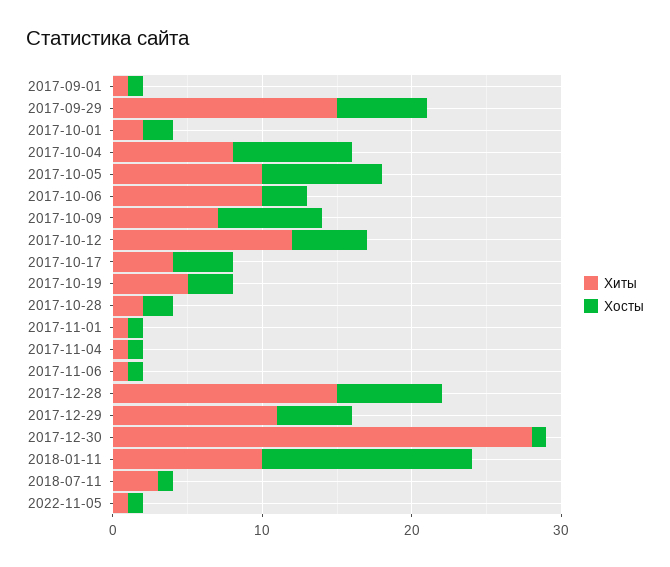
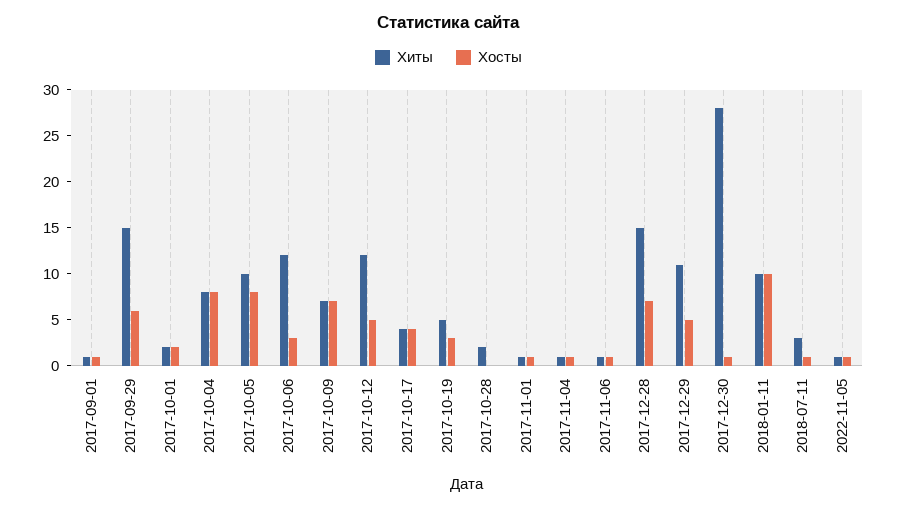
  {
    "Хиты": {
      "2017-09-01": 1,
      "2017-09-29": 15,
      "2017-10-01": 2,
      "2017-10-04": 8,
      "2017-10-05": 10,
-     "2017-10-06": 10,
+     "2017-10-06": 12,
      "2017-10-09": 7,
      "2017-10-12": 12,
      "2017-10-17": 4,
      "2017-10-19": 5,
      "2017-10-28": 2,
      "2017-11-01": 1,
      "2017-11-04": 1,
      "2017-11-06": 1,
      "2017-12-28": 15,
      "2017-12-29": 11,
      "2017-12-30": 28,
      "2018-01-11": 10,
      "2018-07-11": 3,
      "2022-11-05": 1
    },
    "Хосты": {
      "2017-09-01": 1,
      "2017-09-29": 6,
      "2017-10-01": 2,
      "2017-10-04": 8,
      "2017-10-05": 8,
      "2017-10-06": 3,
      "2017-10-09": 7,
      "2017-10-12": 5,
      "2017-10-17": 4,
      "2017-10-19": 3,
-     "2017-10-28": 2,
+     "2017-10-28": 0,
      "2017-11-01": 1,
      "2017-11-04": 1,
      "2017-11-06": 1,
      "2017-12-28": 7,
      "2017-12-29": 5,
      "2017-12-30": 1,
-     "2018-01-11": 14,
+     "2018-01-11": 10,
      "2018-07-11": 1,
      "2022-11-05": 1
    }
  }

